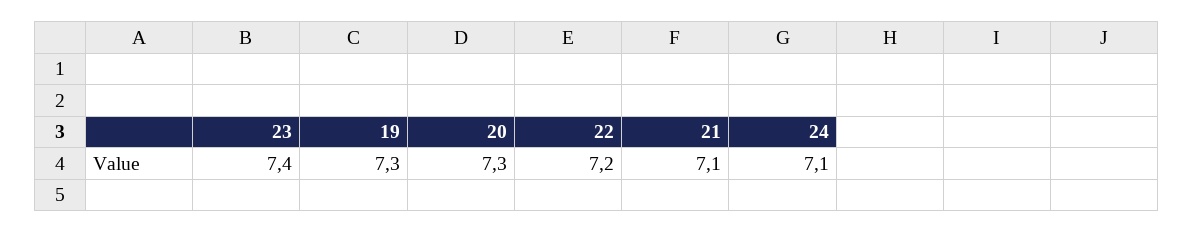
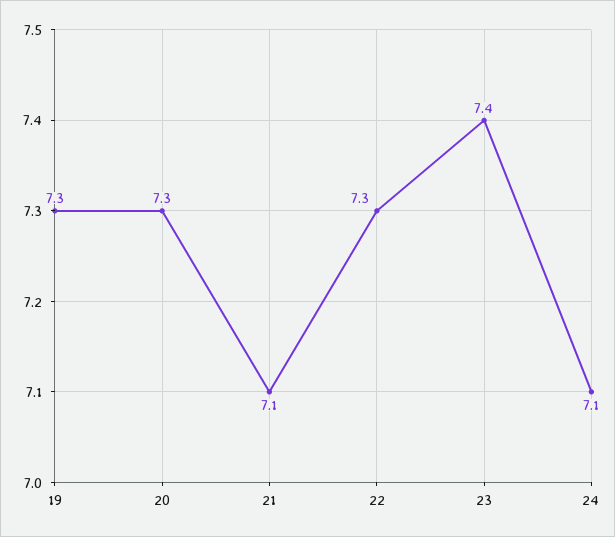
  {
    "23": 7.4,
    "19": 7.3,
    "20": 7.3,
-   "22": 7.2,
+   "22": 7.3,
    "21": 7.1,
    "24": 7.1
  }

